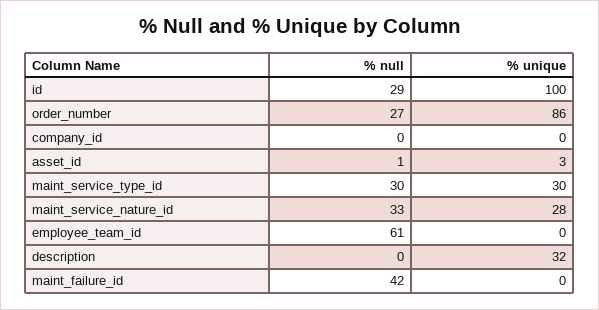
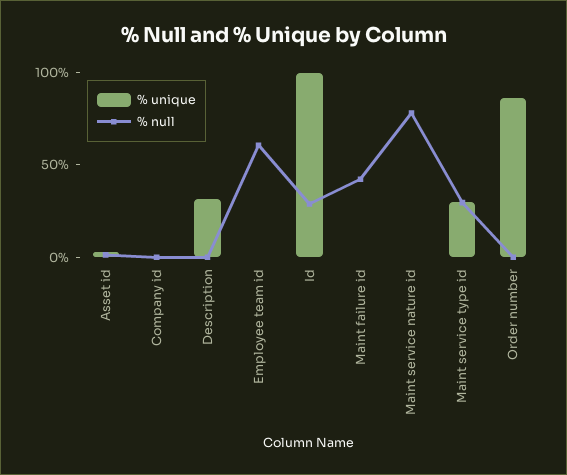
  {
    "% null": {
      "id": 29,
-     "order_number": 27,
+     "order_number": 0,
      "company_id": 0,
      "asset_id": 1,
      "maint_service_type_id": 30,
-     "maint_service_nature_id": 33,
+     "maint_service_nature_id": 80,
      "employee_team_id": 61,
      "description": 0,
      "maint_failure_id": 42
    },
    "% unique": {
      "id": 100,
      "order_number": 86,
      "company_id": 0,
      "asset_id": 3,
      "maint_service_type_id": 30,
-     "maint_service_nature_id": 28,
+     "maint_service_nature_id": 0,
      "employee_team_id": 0,
      "description": 32,
      "maint_failure_id": 0
    }
  }

